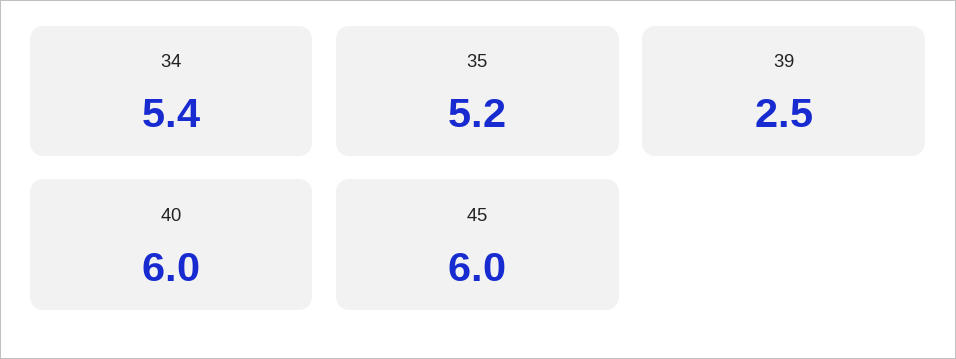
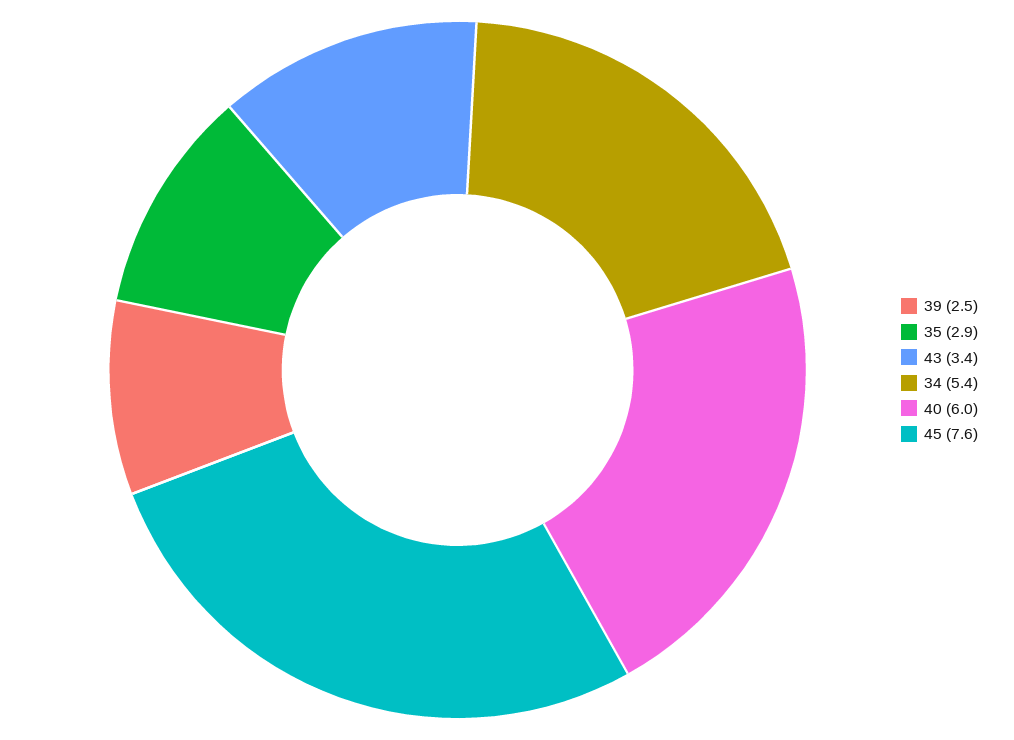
  {
    "34": 5.4,
-   "35": 5.2,
+   "35": 2.9,
    "39": 2.5,
    "40": 6,
-   "45": 6
+   "45": 7.6,
+   "43": 3.4
  }

